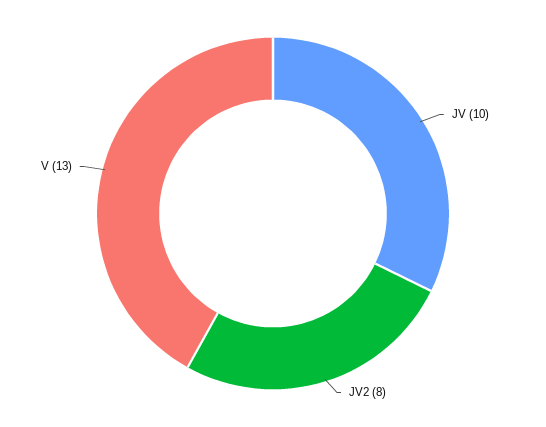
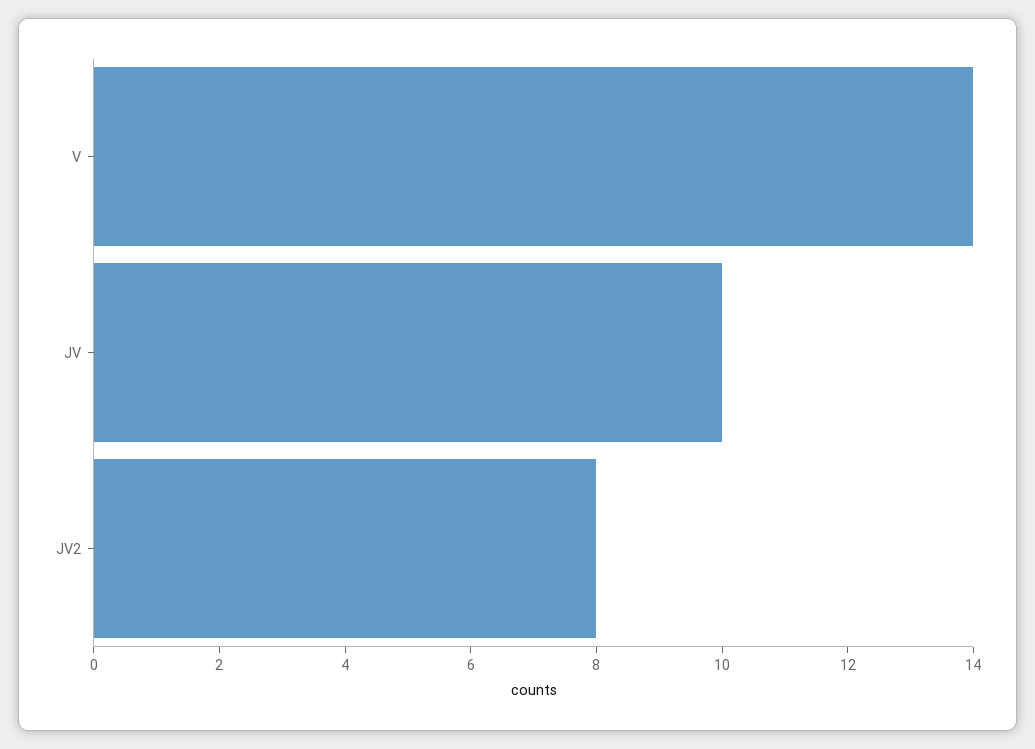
  {
    "JV": 10,
    "JV2": 8,
-   "V": 13
+   "V": 14
  }

